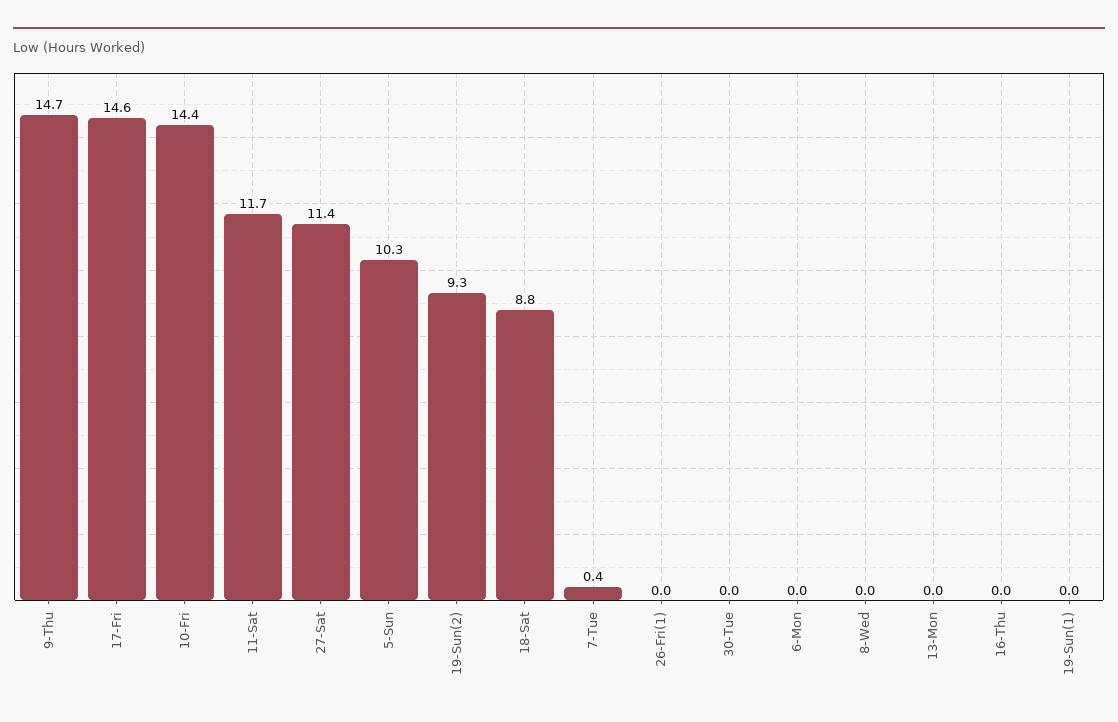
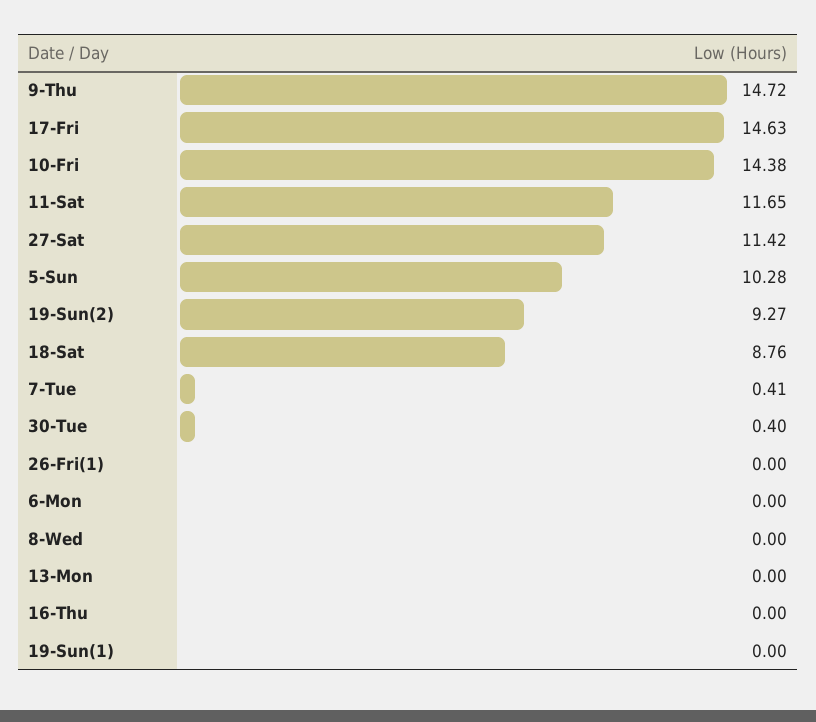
  {
    "9-Thu": 14.72,
    "17-Fri": 14.63,
    "10-Fri": 14.38,
    "11-Sat": 11.65,
    "27-Sat": 11.42,
    "5-Sun": 10.28,
    "19-Sun(2)": 9.27,
    "18-Sat": 8.76,
    "7-Tue": 0.41,
    "26-Fri(1)": 0,
-   "30-Tue": 0,
+   "30-Tue": 0.4,
    "6-Mon": 0,
    "8-Wed": 0,
    "13-Mon": 0,
    "16-Thu": 0,
    "19-Sun(1)": 0
  }

